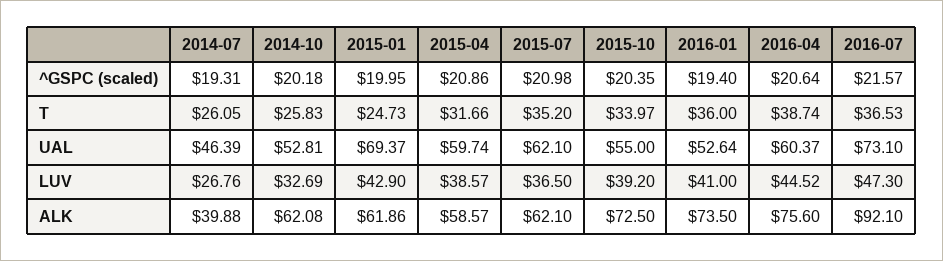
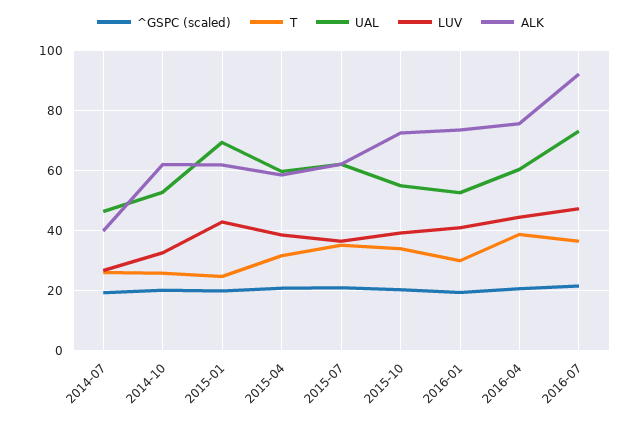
  {
    "^GSPC (scaled)": {
      "2014-07": 19.31,
      "2014-10": 20.18,
      "2015-01": 19.95,
      "2015-04": 20.86,
      "2015-07": 20.98,
      "2015-10": 20.35,
      "2016-01": 19.4,
      "2016-04": 20.64,
      "2016-07": 21.57
    },
    "T": {
      "2014-07": 26.05,
      "2014-10": 25.83,
      "2015-01": 24.73,
      "2015-04": 31.66,
      "2015-07": 35.2,
      "2015-10": 33.97,
-     "2016-01": 36,
+     "2016-01": 30,
      "2016-04": 38.74,
      "2016-07": 36.53
    },
    "UAL": {
      "2014-07": 46.39,
      "2014-10": 52.81,
      "2015-01": 69.37,
      "2015-04": 59.74,
      "2015-07": 62.1,
      "2015-10": 55,
      "2016-01": 52.64,
      "2016-04": 60.37,
      "2016-07": 73.1
    },
    "LUV": {
      "2014-07": 26.76,
      "2014-10": 32.69,
      "2015-01": 42.9,
      "2015-04": 38.57,
      "2015-07": 36.5,
      "2015-10": 39.2,
      "2016-01": 41,
      "2016-04": 44.52,
      "2016-07": 47.3
    },
    "ALK": {
      "2014-07": 39.88,
      "2014-10": 62.08,
      "2015-01": 61.86,
      "2015-04": 58.57,
      "2015-07": 62.1,
      "2015-10": 72.5,
      "2016-01": 73.5,
      "2016-04": 75.6,
      "2016-07": 92.1
    }
  }

